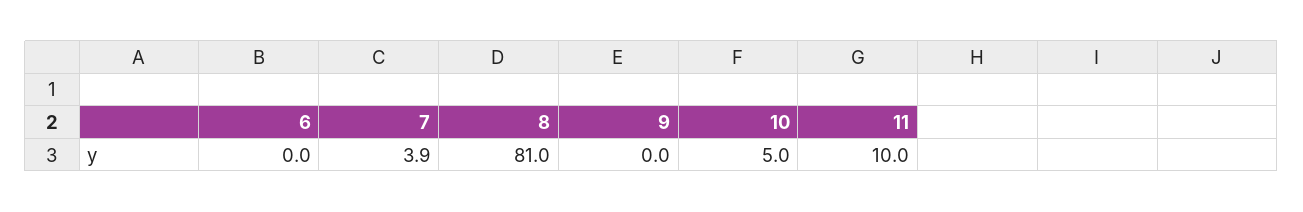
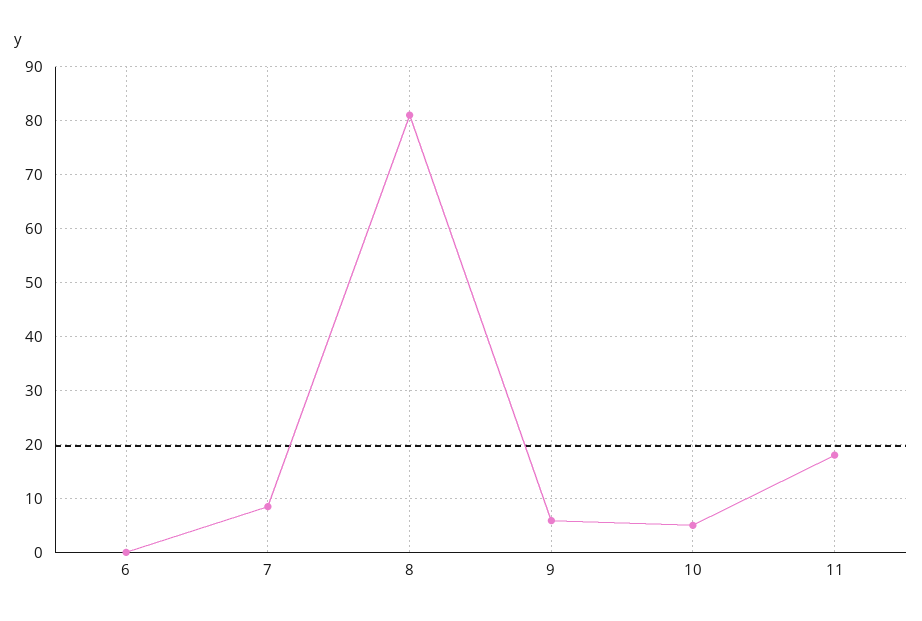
  {
    "6": 0,
-   "7": 3.9,
+   "7": 8,
    "8": 81,
-   "9": 0,
+   "9": 6,
    "10": 5,
-   "11": 10
+   "11": 18
  }

